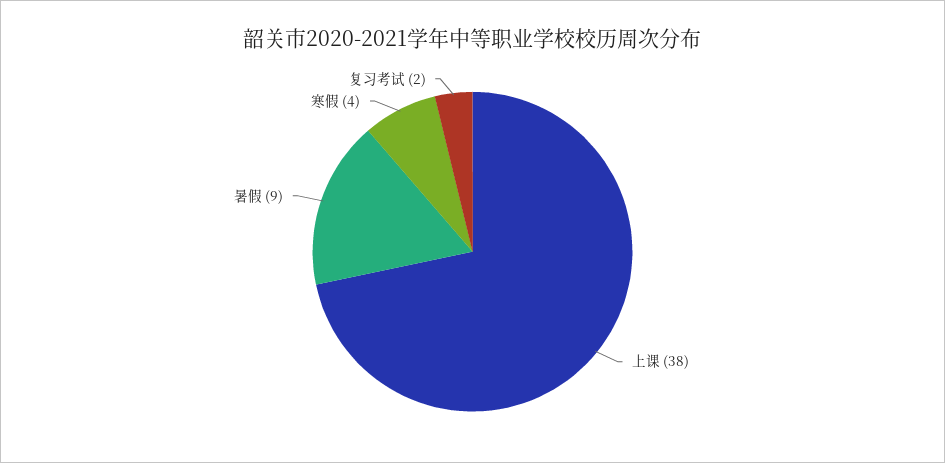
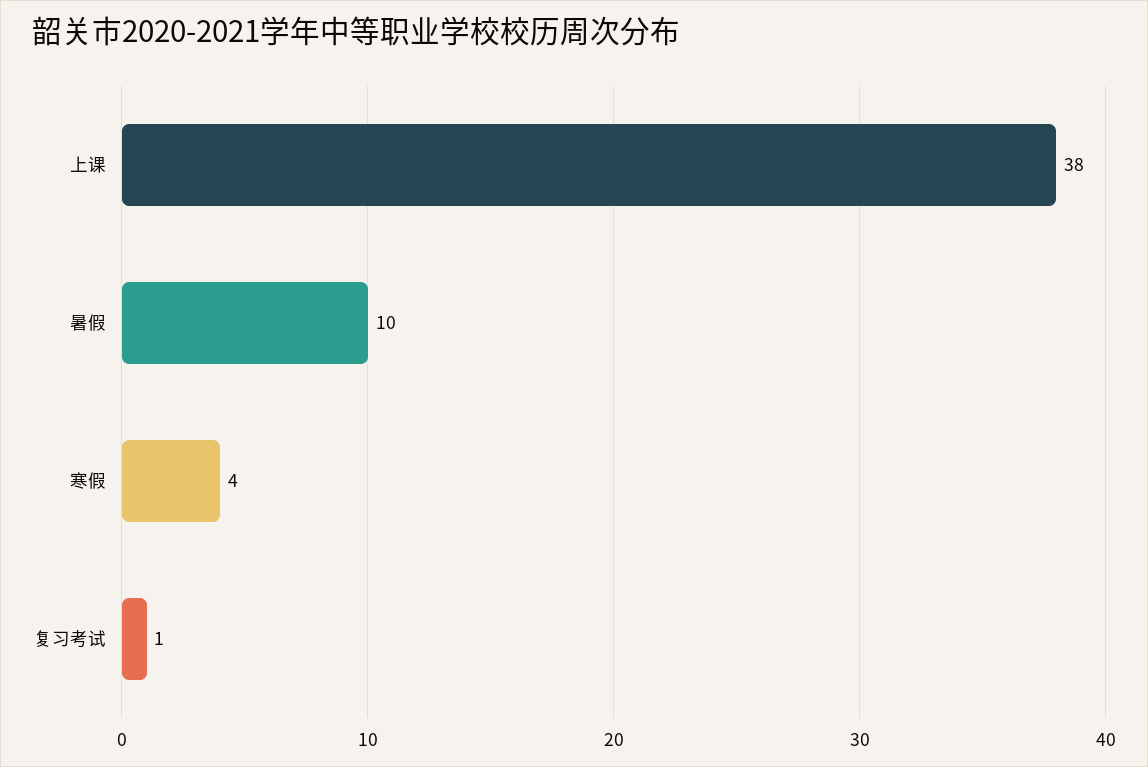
  {
    "上课": 38,
-   "暑假": 9,
+   "暑假": 10,
    "寒假": 4,
-   "复习考试": 2
+   "复习考试": 1
  }

